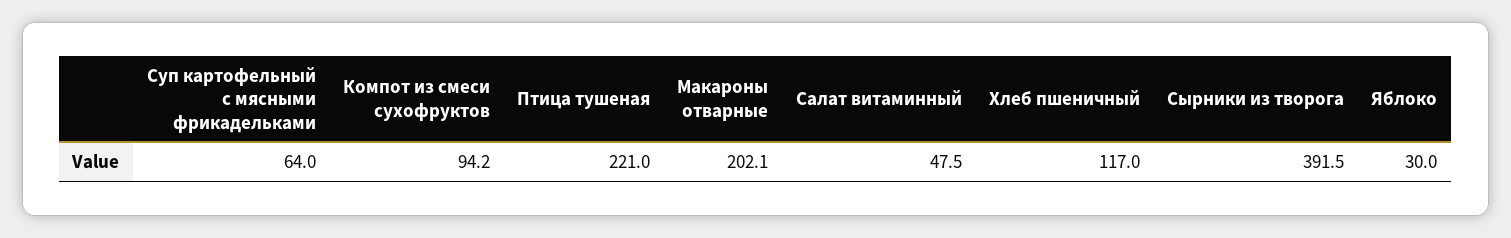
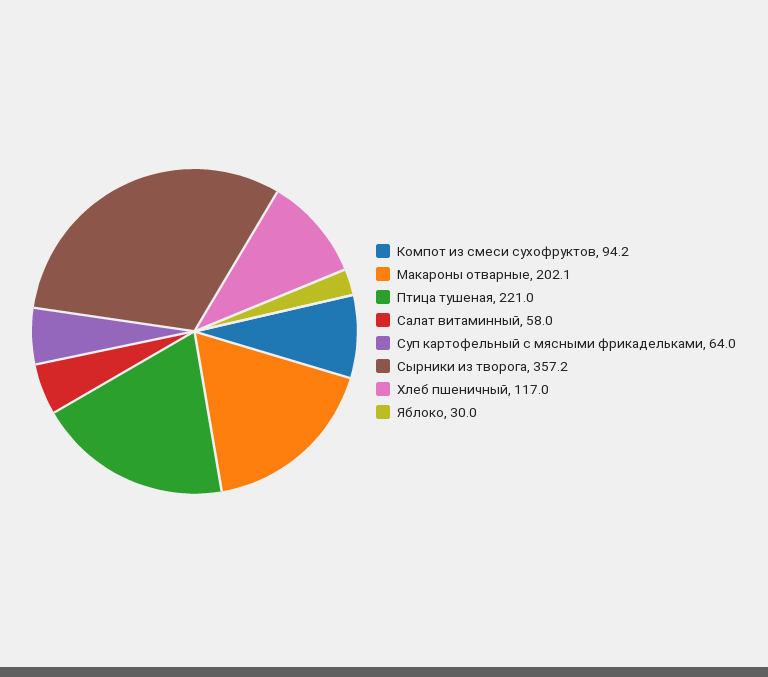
  {
    "Суп картофельный с мясными фрикадельками": 64,
    "Компот из смеси сухофруктов": 94.2,
    "Птица тушеная": 221,
    "Макароны отварные": 202.1,
-   "Салат витаминный": 47.5,
+   "Салат витаминный": 58,
    "Хлеб пшеничный": 117,
-   "Сырники из творога": 391.5,
+   "Сырники из творога": 357.2,
    "Яблоко": 30
  }

